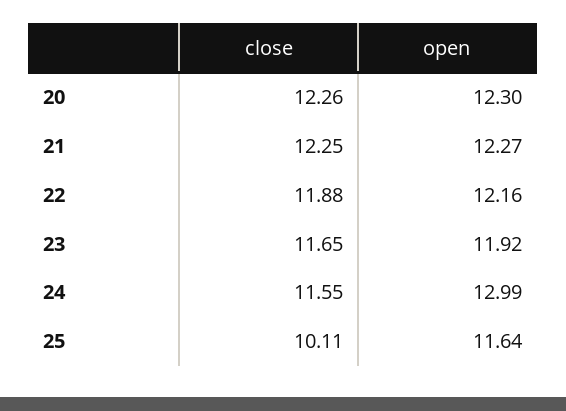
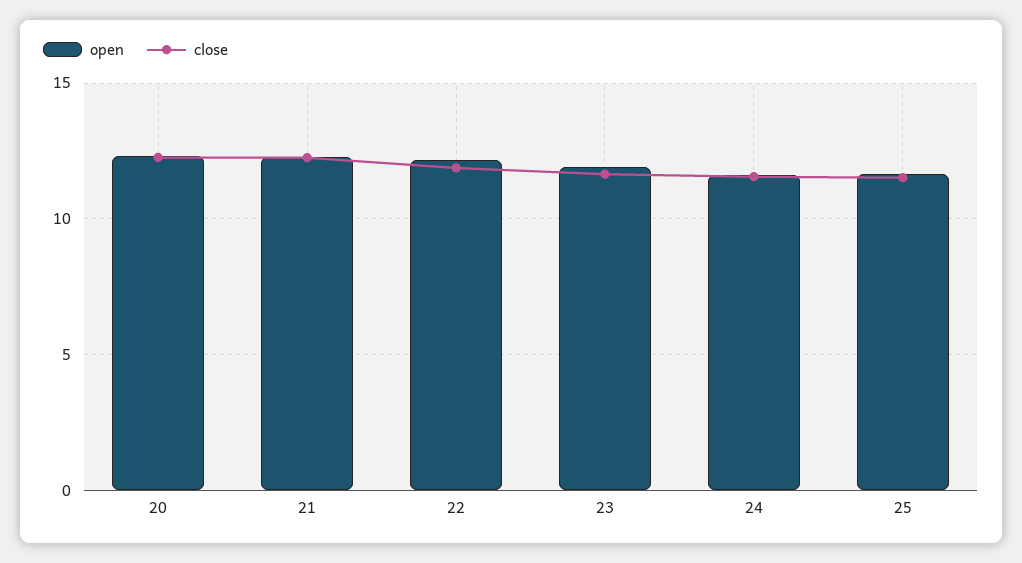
  {
    "close": {
      "20": 12.26,
      "21": 12.25,
      "22": 11.88,
      "23": 11.65,
      "24": 11.55,
-     "25": 10.11
+     "25": 11.5
    },
    "open": {
      "20": 12.3,
      "21": 12.27,
      "22": 12.16,
      "23": 11.92,
-     "24": 12.99,
+     "24": 11.5,
      "25": 11.64
    }
  }

